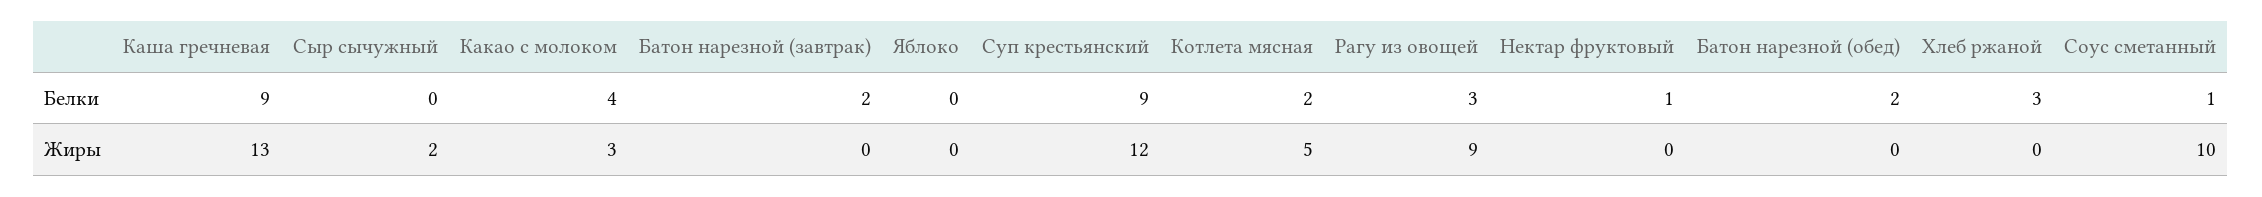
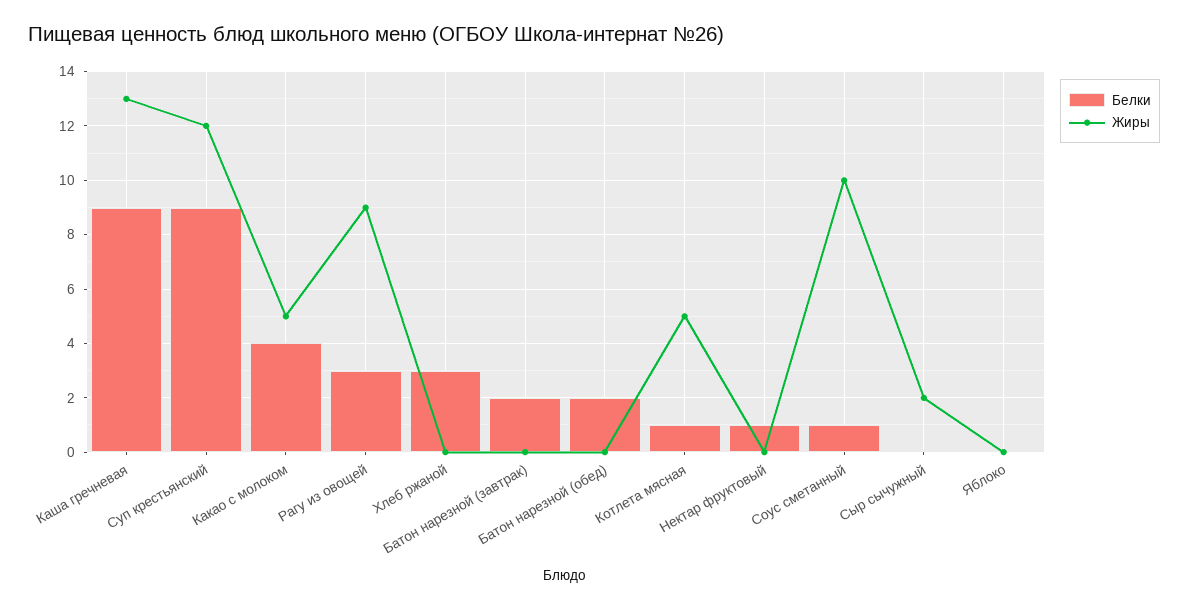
  {
    "Белки": {
      "Каша гречневая": 9,
      "Сыр сычужный": 0,
      "Какао с молоком": 4,
      "Батон нарезной (завтрак)": 2,
      "Яблоко": 0,
      "Суп крестьянский": 9,
-     "Котлета мясная": 2,
+     "Котлета мясная": 1,
      "Рагу из овощей": 3,
      "Нектар фруктовый": 1,
      "Батон нарезной (обед)": 2,
      "Хлеб ржаной": 3,
      "Соус сметанный": 1
    },
    "Жиры": {
      "Каша гречневая": 13,
      "Сыр сычужный": 2,
-     "Какао с молоком": 3,
+     "Какао с молоком": 5,
      "Батон нарезной (завтрак)": 0,
      "Яблоко": 0,
      "Суп крестьянский": 12,
      "Котлета мясная": 5,
      "Рагу из овощей": 9,
      "Нектар фруктовый": 0,
      "Батон нарезной (обед)": 0,
      "Хлеб ржаной": 0,
      "Соус сметанный": 10
    }
  }

